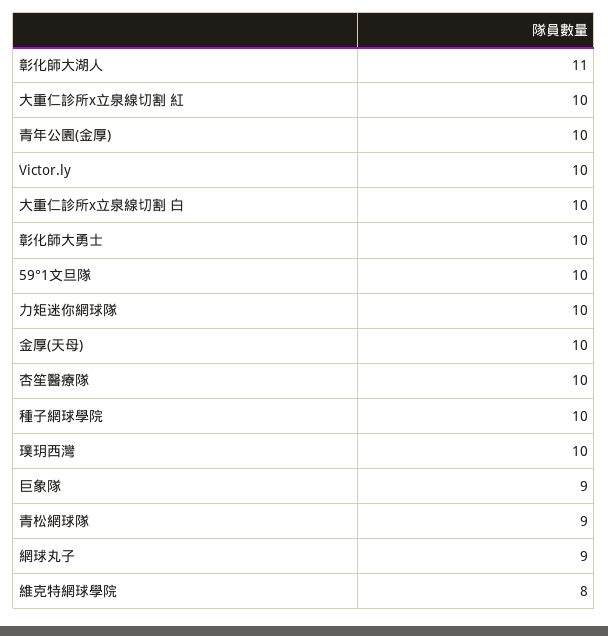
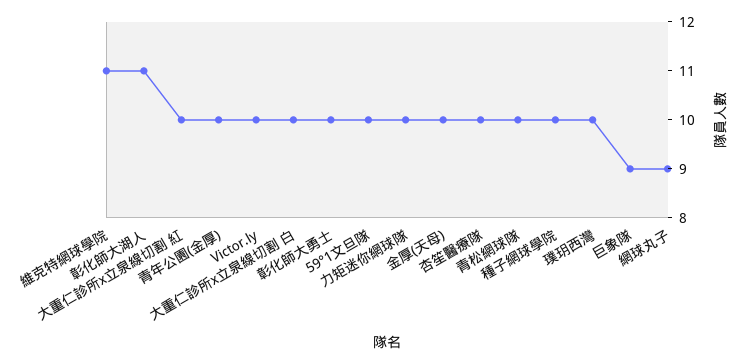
  {
    "彰化師大湖人": 11,
    "大重仁診所x立泉線切割 紅": 10,
    "青年公園(金厚)": 10,
    "Victor.ly": 10,
    "大重仁診所x立泉線切割 白": 10,
    "彰化師大勇士": 10,
    "59°1文旦隊": 10,
    "力矩迷你網球隊": 10,
    "金厚(天母)": 10,
    "杏笙醫療隊": 10,
    "種子網球學院": 10,
    "璞玥西灣": 10,
    "巨象隊": 9,
-   "青松網球隊": 9,
+   "青松網球隊": 10,
    "網球丸子": 9,
-   "維克特網球學院": 8
+   "維克特網球學院": 11
  }

